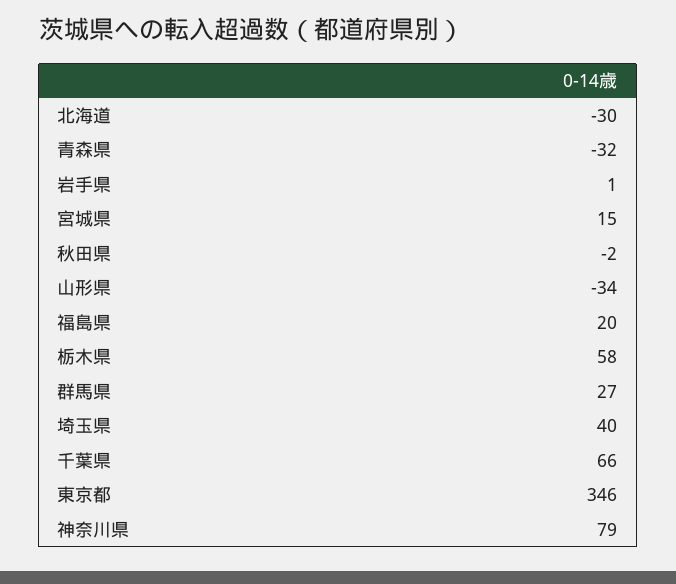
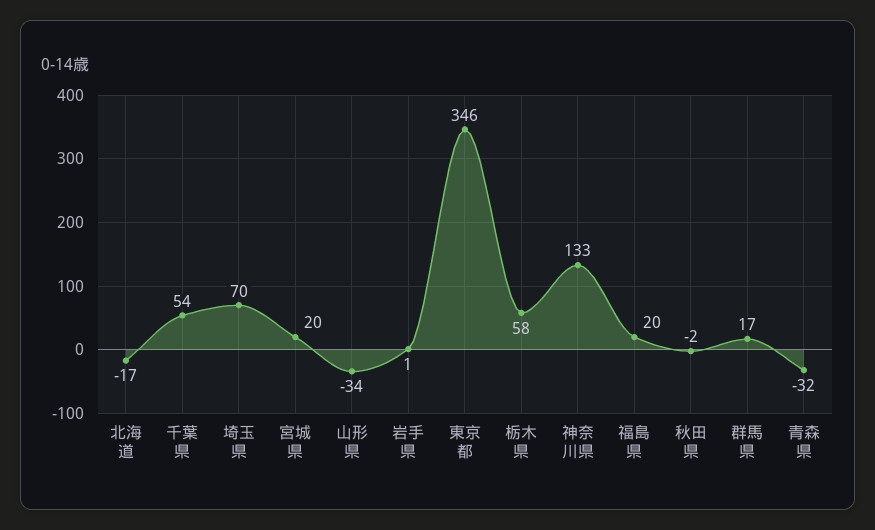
  {
-   "北海道": -30,
+   "北海道": -17,
    "青森県": -32,
    "岩手県": 1,
-   "宮城県": 15,
+   "宮城県": 20,
    "秋田県": -2,
    "山形県": -34,
    "福島県": 20,
    "栃木県": 58,
-   "群馬県": 27,
+   "群馬県": 17,
-   "埼玉県": 40,
+   "埼玉県": 70,
-   "千葉県": 66,
+   "千葉県": 54,
    "東京都": 346,
-   "神奈川県": 79
+   "神奈川県": 133
  }

